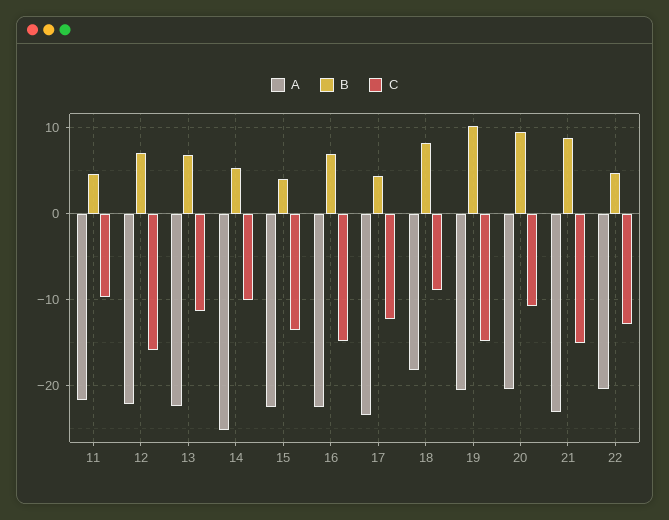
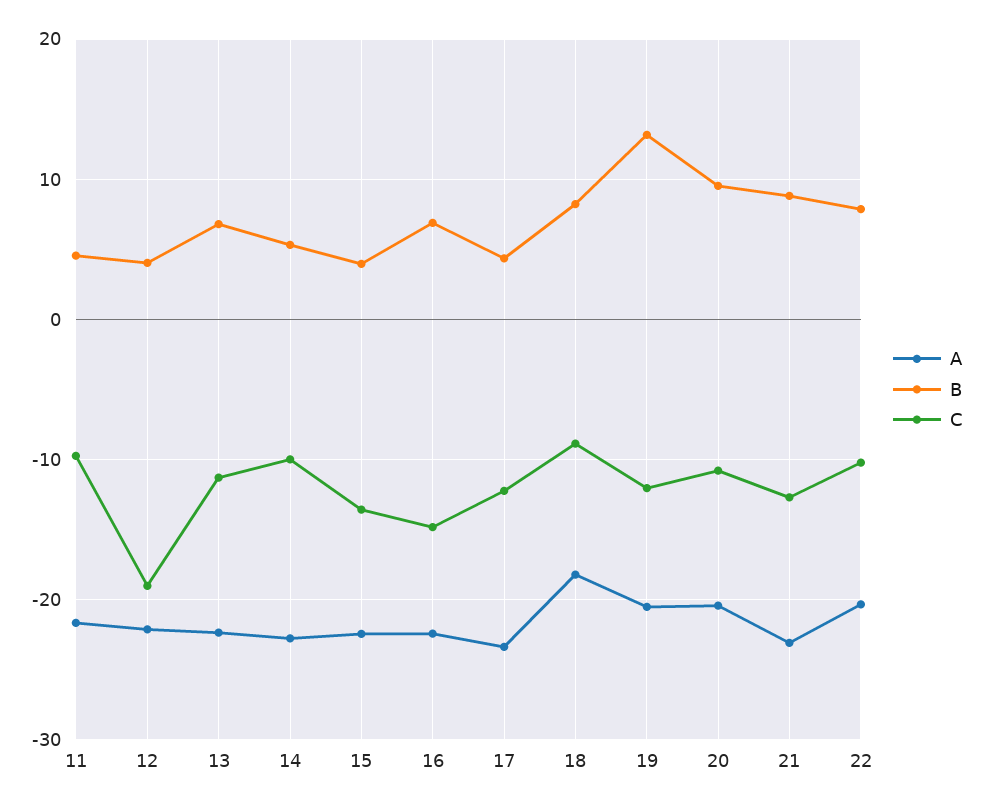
  {
    "A": {
      "11": -22,
      "12": -22,
      "13": -22,
-     "14": -25,
+     "14": -23,
      "15": -22,
      "16": -22,
      "17": -23,
      "18": -18,
      "19": -21,
      "20": -20,
      "21": -23,
      "22": -20
    },
    "B": {
      "11": 5,
-     "12": 7,
+     "12": 4,
      "13": 7,
      "14": 5,
      "15": 4,
      "16": 7,
      "17": 4,
      "18": 8,
-     "19": 10,
+     "19": 13,
      "20": 10,
      "21": 9,
-     "22": 5
+     "22": 8
    },
    "C": {
      "11": -10,
-     "12": -16,
+     "12": -19,
      "13": -11,
      "14": -10,
      "15": -14,
      "16": -15,
      "17": -12,
      "18": -9,
-     "19": -15,
+     "19": -12,
      "20": -11,
-     "21": -15,
+     "21": -13,
-     "22": -13
+     "22": -10
    }
  }

